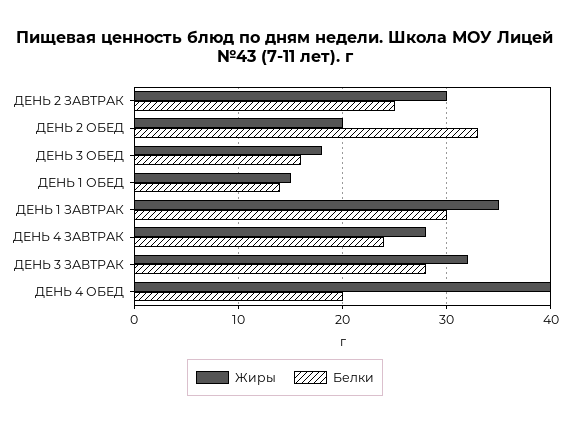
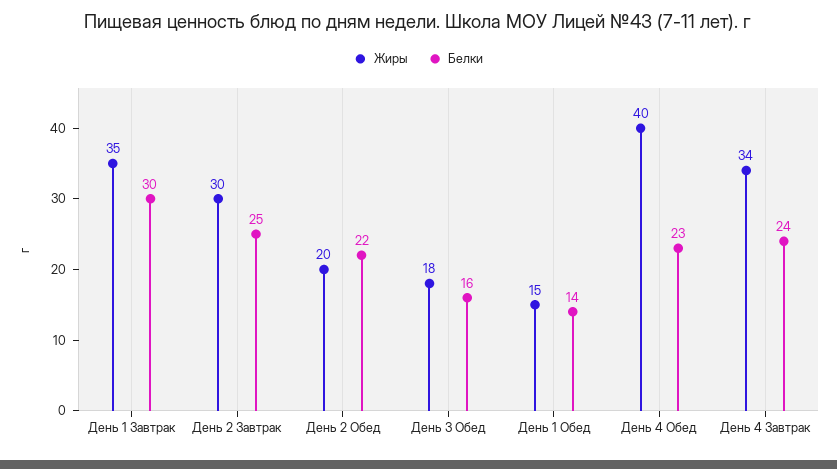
  {
    "Жиры": {
      "ДЕНЬ 2 ЗАВТРАК": 30,
      "ДЕНЬ 2 ОБЕД": 20,
      "ДЕНЬ 3 ОБЕД": 18,
      "ДЕНЬ 1 ОБЕД": 15,
      "ДЕНЬ 1 ЗАВТРАК": 35,
-     "ДЕНЬ 4 ЗАВТРАК": 28,
+     "ДЕНЬ 4 ЗАВТРАК": 34,
-     "ДЕНЬ 3 ЗАВТРАК": 32,
      "ДЕНЬ 4 ОБЕД": 40
    },
    "Белки": {
      "ДЕНЬ 2 ЗАВТРАК": 25,
-     "ДЕНЬ 2 ОБЕД": 33,
+     "ДЕНЬ 2 ОБЕД": 22,
      "ДЕНЬ 3 ОБЕД": 16,
      "ДЕНЬ 1 ОБЕД": 14,
      "ДЕНЬ 1 ЗАВТРАК": 30,
      "ДЕНЬ 4 ЗАВТРАК": 24,
-     "ДЕНЬ 3 ЗАВТРАК": 28,
-     "ДЕНЬ 4 ОБЕД": 20
+     "ДЕНЬ 4 ОБЕД": 23
    }
  }

